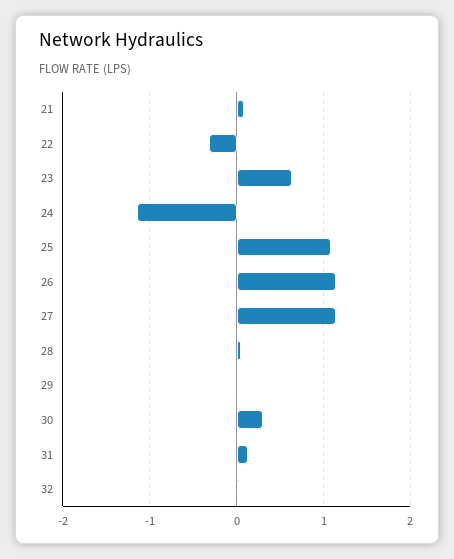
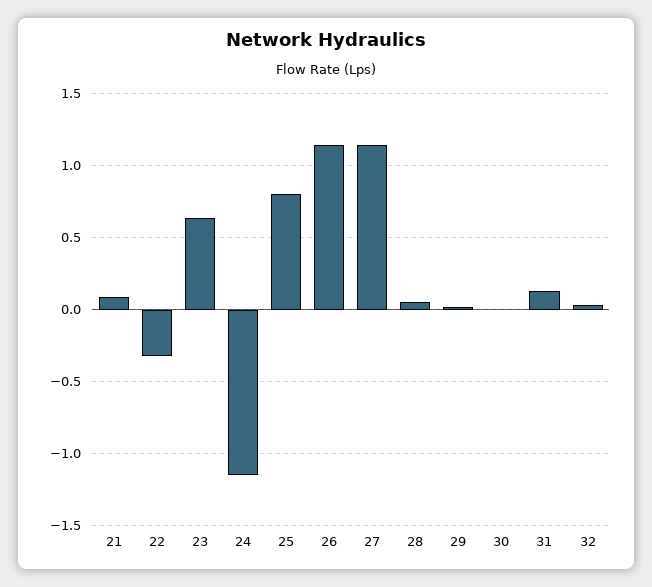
  {
    "21": 0.1,
    "22": -0.3,
    "23": 0.65,
    "24": -1.15,
-   "25": 1.1,
+   "25": 0.8,
    "26": 1.15,
    "27": 1.15,
    "28": 0.05,
    "29": 0,
-   "30": 0.3,
+   "30": 0,
    "31": 0.15,
    "32": 0.05
  }

